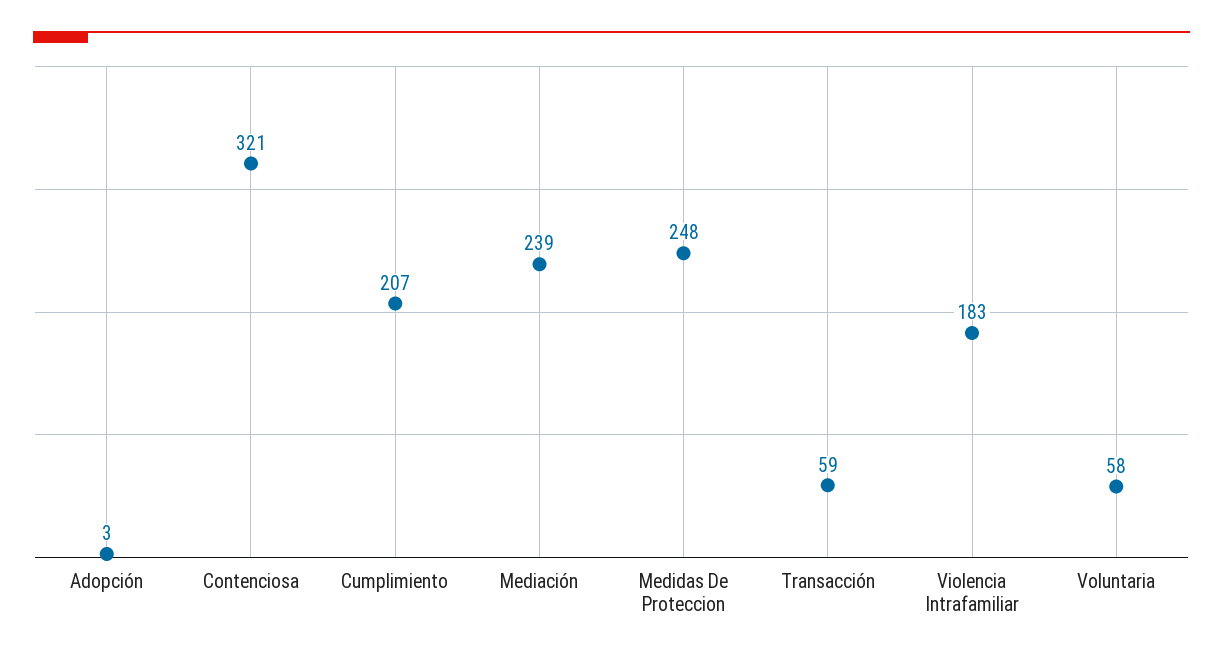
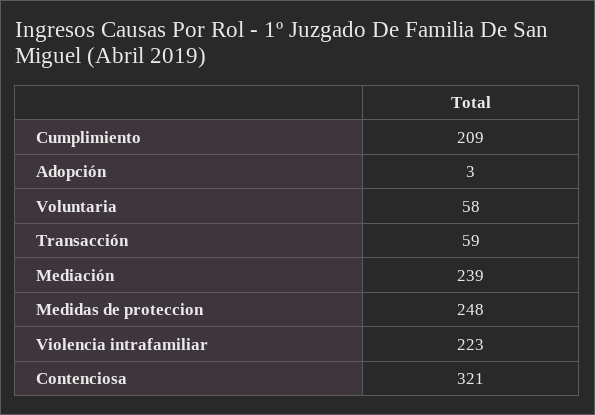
  {
    "Adopción": 3,
    "Contenciosa": 321,
-   "Cumplimiento": 207,
+   "Cumplimiento": 209,
    "Mediación": 239,
    "Medidas De Proteccion": 248,
    "Transacción": 59,
-   "Violencia Intrafamiliar": 183,
+   "Violencia Intrafamiliar": 223,
    "Voluntaria": 58
  }

